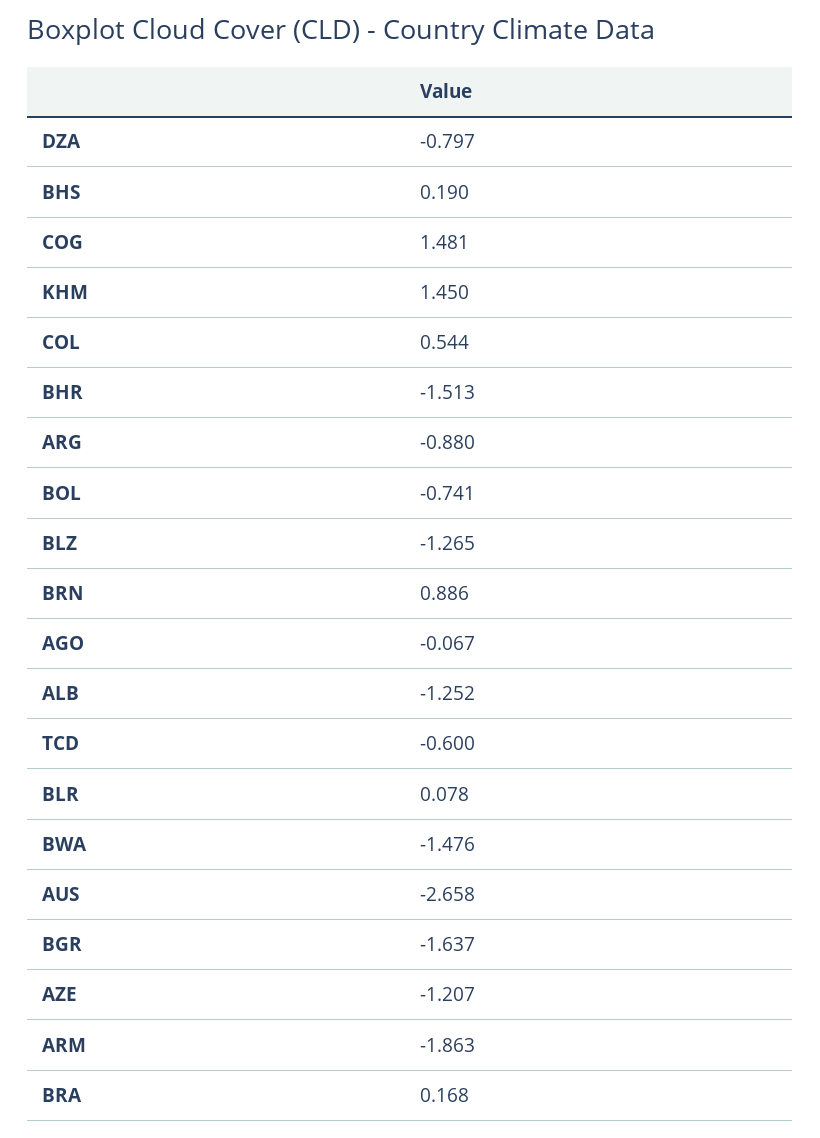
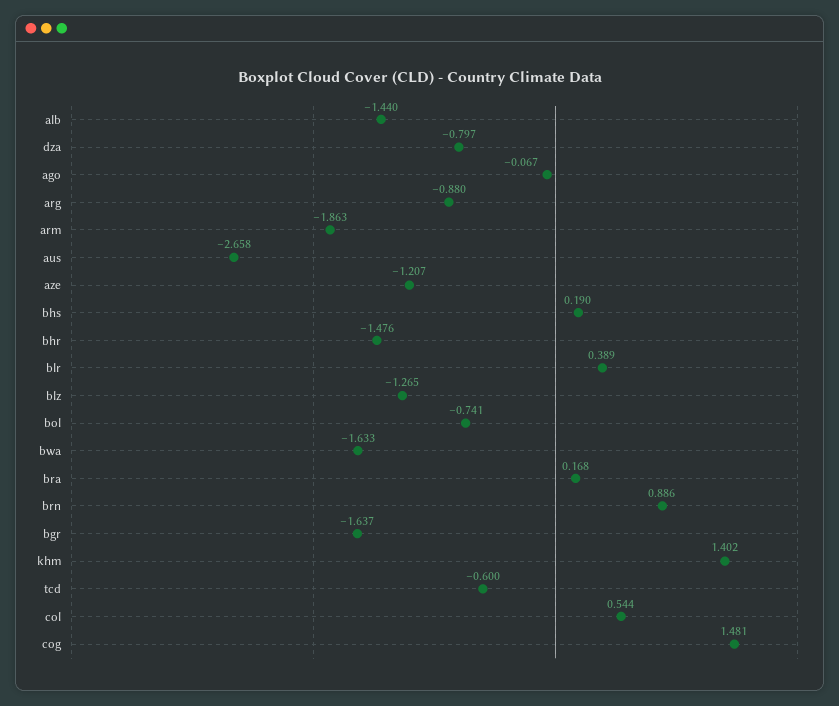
  {
    "DZA": -0.797,
    "BHS": 0.19,
    "COG": 1.481,
-   "KHM": 1.45,
+   "KHM": 1.402,
    "COL": 0.544,
-   "BHR": -1.513,
+   "BHR": -1.476,
    "ARG": -0.88,
    "BOL": -0.741,
    "BLZ": -1.265,
    "BRN": 0.886,
    "AGO": -0.067,
-   "ALB": -1.252,
+   "ALB": -1.44,
    "TCD": -0.6,
-   "BLR": 0.078,
+   "BLR": 0.389,
-   "BWA": -1.476,
+   "BWA": -1.633,
    "AUS": -2.658,
    "BGR": -1.637,
    "AZE": -1.207,
    "ARM": -1.863,
    "BRA": 0.168
  }

